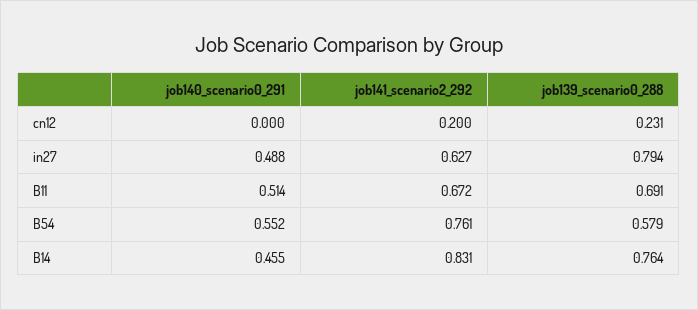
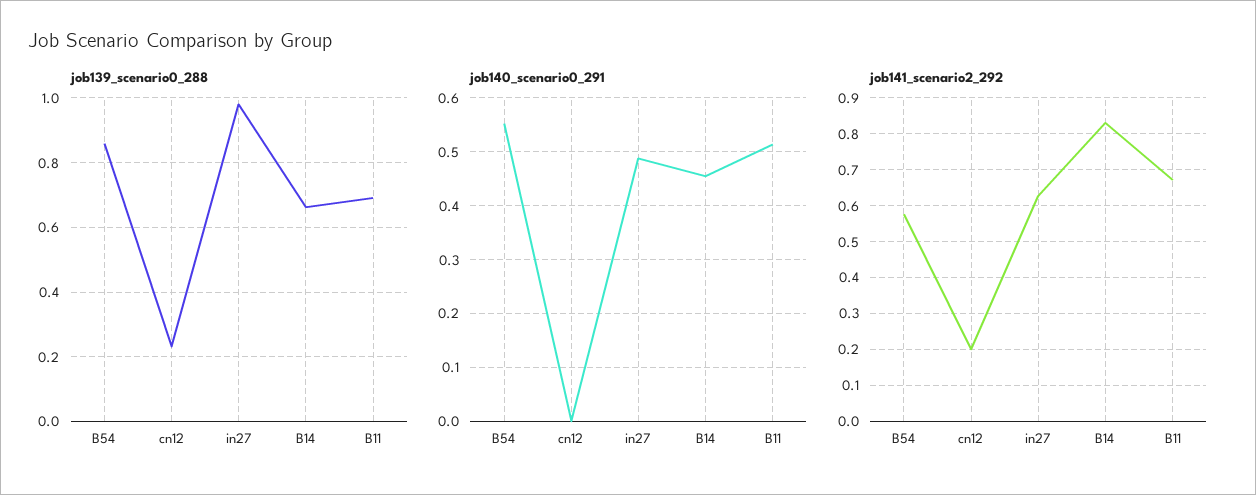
  {
    "job140_scenario0_291": {
      "cn12": 0,
      "in27": 0.488,
      "B11": 0.514,
      "B54": 0.552,
      "B14": 0.455
    },
    "job141_scenario2_292": {
      "cn12": 0.2,
      "in27": 0.627,
      "B11": 0.672,
-     "B54": 0.761,
+     "B54": 0.58,
      "B14": 0.831
    },
    "job139_scenario0_288": {
      "cn12": 0.231,
-     "in27": 0.794,
+     "in27": 0.98,
      "B11": 0.691,
-     "B54": 0.579,
+     "B54": 0.86,
-     "B14": 0.764
+     "B14": 0.66
    }
  }

